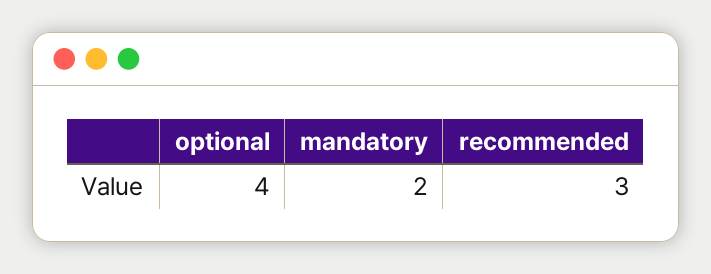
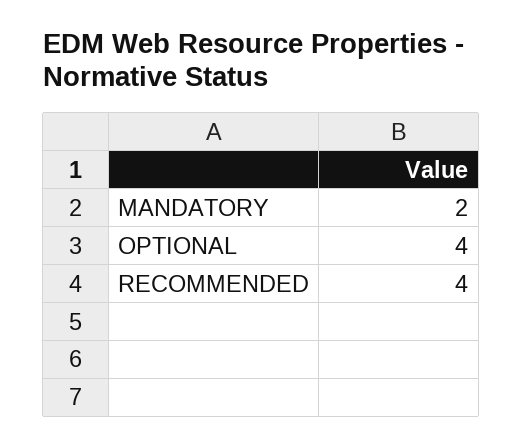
  {
    "optional": 4,
    "mandatory": 2,
-   "recommended": 3
+   "recommended": 4
  }

